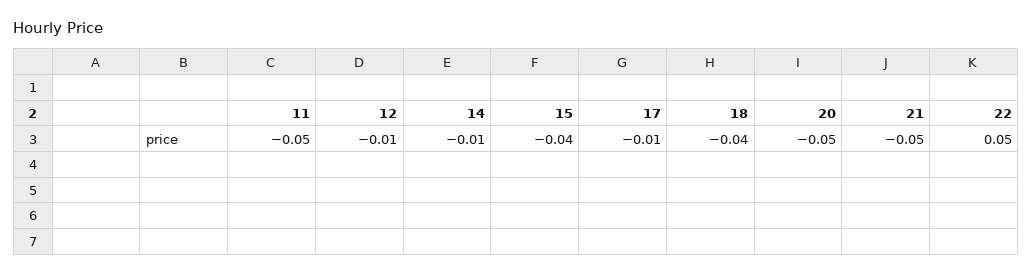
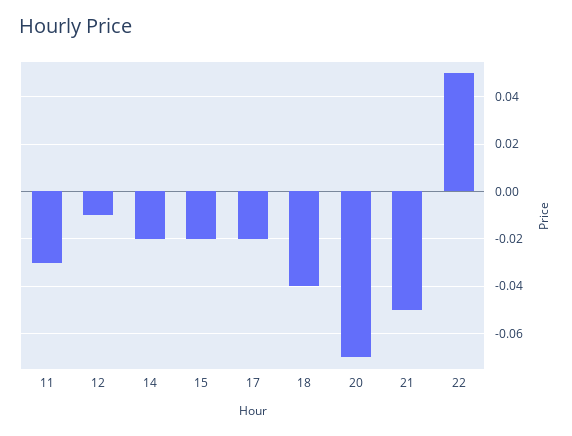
  {
-   "11": -0.05,
+   "11": -0.03,
    "12": -0.01,
-   "14": -0.01,
+   "14": -0.02,
-   "15": -0.04,
+   "15": -0.02,
-   "17": -0.01,
+   "17": -0.02,
    "18": -0.04,
-   "20": -0.05,
+   "20": -0.07,
    "21": -0.05,
    "22": 0.05
  }

